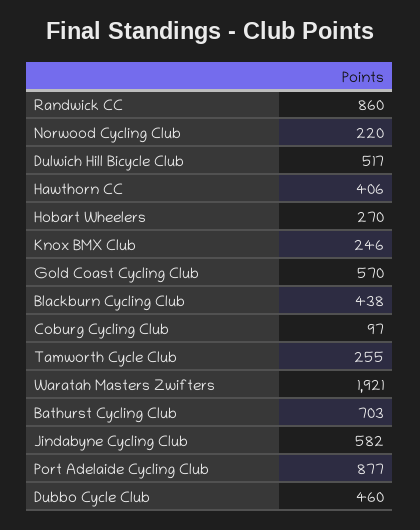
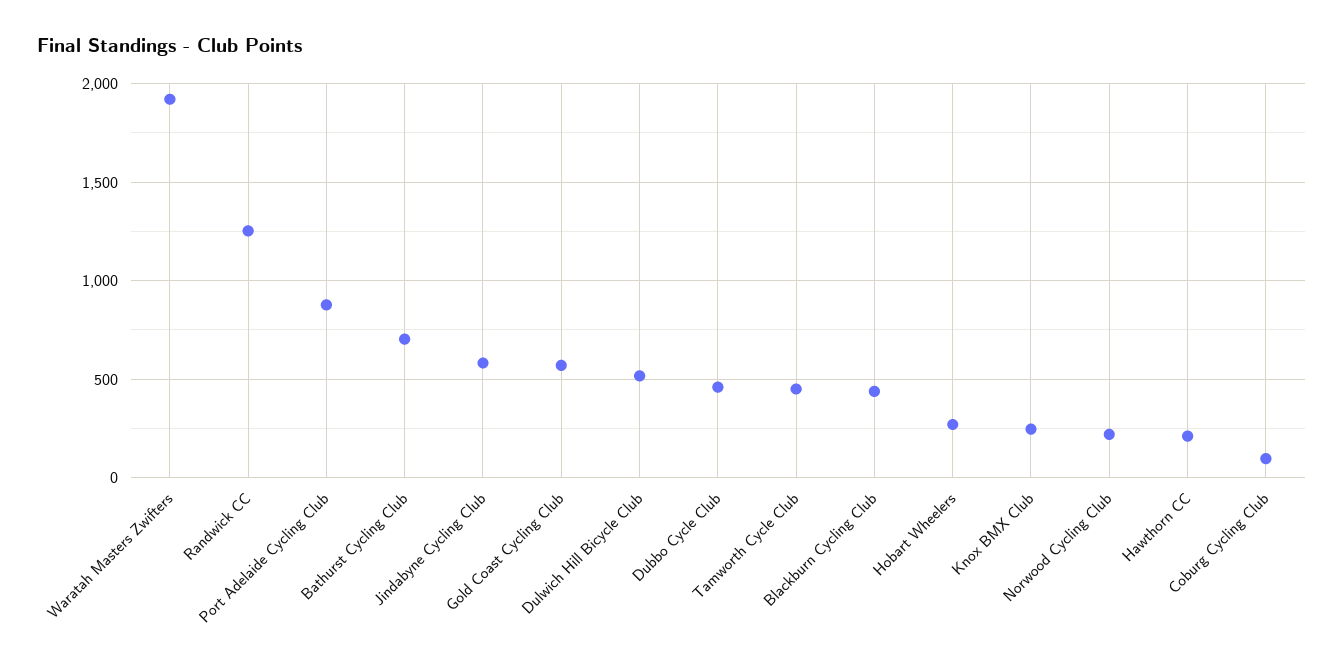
  {
-   "Randwick CC": 860,
+   "Randwick CC": 1250,
    "Norwood Cycling Club": 220,
    "Dulwich Hill Bicycle Club": 517,
-   "Hawthorn CC": 406,
+   "Hawthorn CC": 200,
    "Hobart Wheelers": 270,
    "Knox BMX Club": 246,
    "Gold Coast Cycling Club": 570,
    "Blackburn Cycling Club": 438,
    "Coburg Cycling Club": 97,
-   "Tamworth Cycle Club": 255,
+   "Tamworth Cycle Club": 450,
    "Waratah Masters Zwifters": 1921,
    "Bathurst Cycling Club": 703,
    "Jindabyne Cycling Club": 582,
    "Port Adelaide Cycling Club": 877,
    "Dubbo Cycle Club": 460
  }

